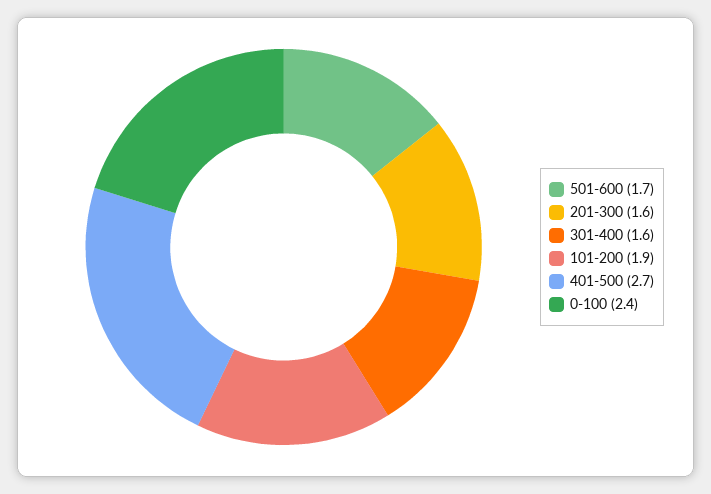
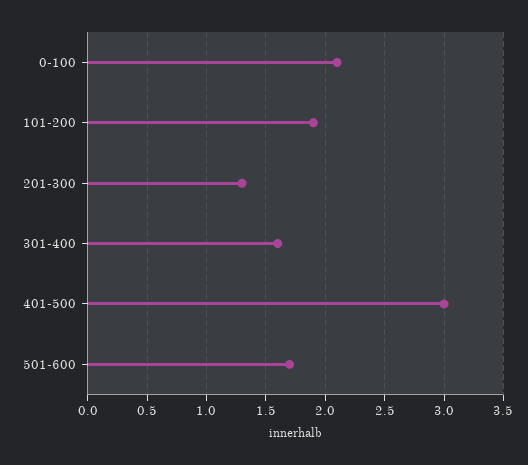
  {
    "501-600": 1.7,
-   "201-300": 1.6,
+   "201-300": 1.3,
    "301-400": 1.6,
    "101-200": 1.9,
-   "401-500": 2.7,
+   "401-500": 3,
-   "0-100": 2.4
+   "0-100": 2.1
  }

